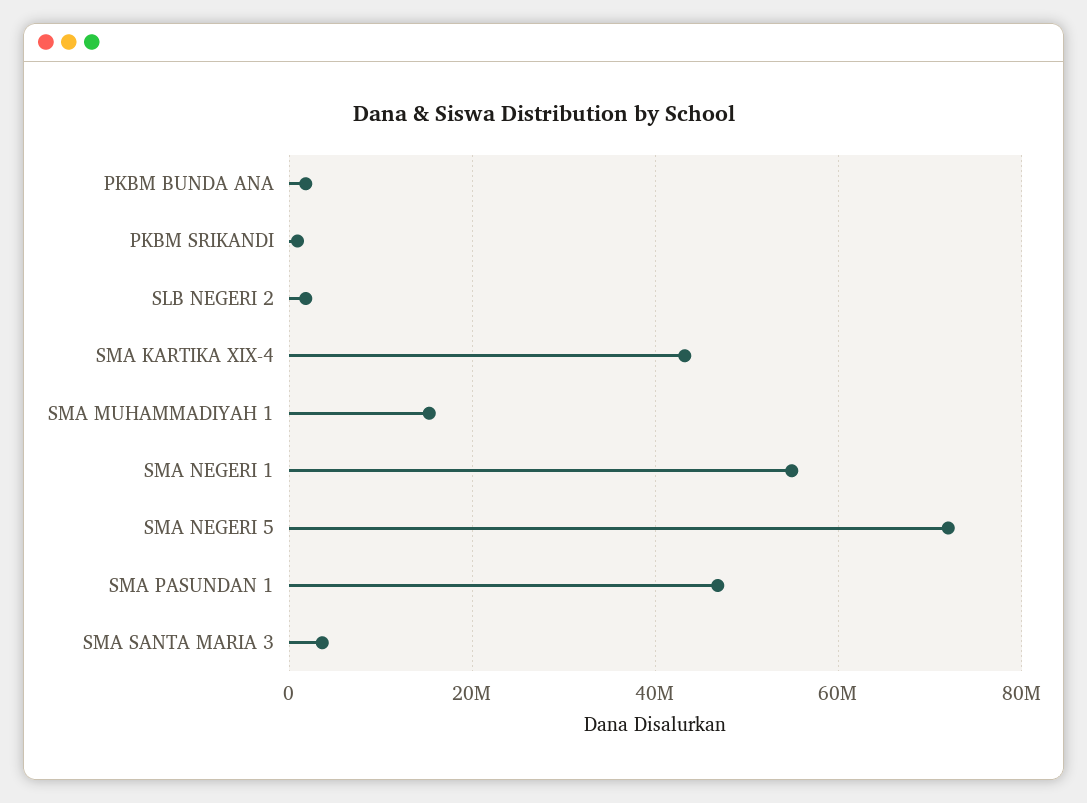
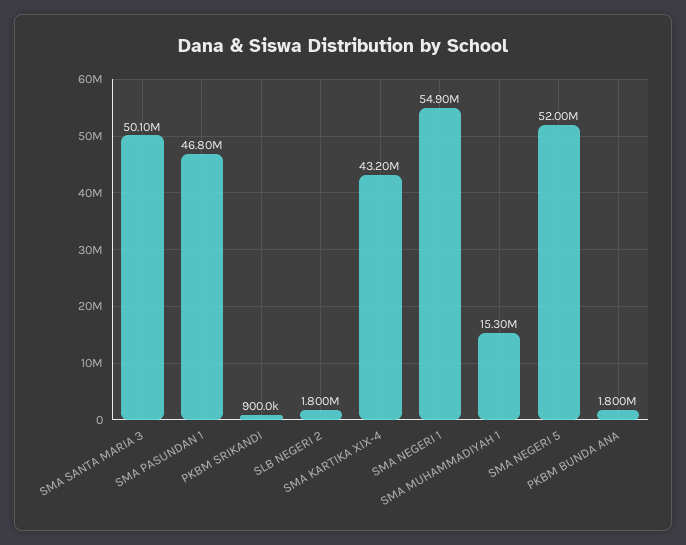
  {
    "PKBM BUNDA ANA": 1800000,
    "PKBM SRIKANDI": 900000,
    "SLB NEGERI 2": 1800000,
    "SMA KARTIKA XIX-4": 43200000,
    "SMA MUHAMMADIYAH 1": 15300000,
    "SMA NEGERI 1": 54900000,
-   "SMA NEGERI 5": 72000000,
+   "SMA NEGERI 5": 52000000,
    "SMA PASUNDAN 1": 46800000,
-   "SMA SANTA MARIA 3": 4000000
+   "SMA SANTA MARIA 3": 50100000
  }

